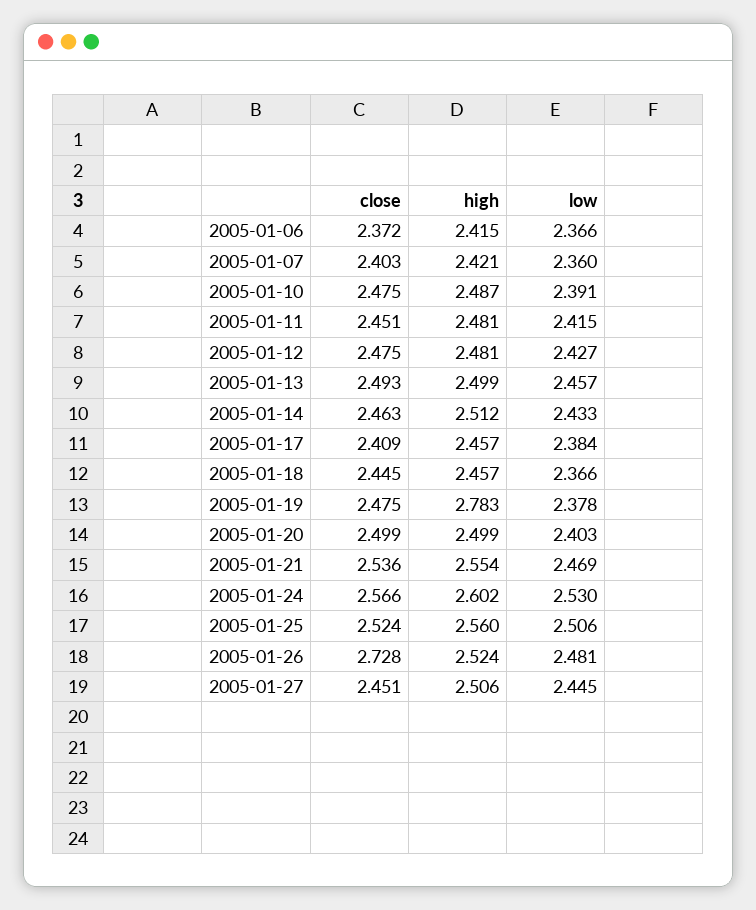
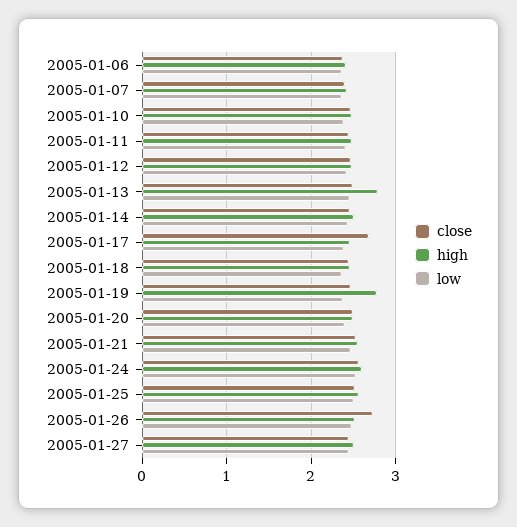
  {
    "close": {
      "2005-01-06": 2.372,
      "2005-01-07": 2.403,
      "2005-01-10": 2.475,
      "2005-01-11": 2.451,
      "2005-01-12": 2.475,
      "2005-01-13": 2.493,
      "2005-01-14": 2.463,
-     "2005-01-17": 2.409,
+     "2005-01-17": 2.7,
      "2005-01-18": 2.445,
      "2005-01-19": 2.475,
      "2005-01-20": 2.499,
      "2005-01-21": 2.536,
      "2005-01-24": 2.566,
      "2005-01-25": 2.524,
      "2005-01-26": 2.728,
      "2005-01-27": 2.451
    },
    "high": {
      "2005-01-06": 2.415,
      "2005-01-07": 2.421,
      "2005-01-10": 2.487,
      "2005-01-11": 2.481,
      "2005-01-12": 2.481,
-     "2005-01-13": 2.499,
+     "2005-01-13": 2.8,
      "2005-01-14": 2.512,
      "2005-01-17": 2.457,
      "2005-01-18": 2.457,
      "2005-01-19": 2.783,
      "2005-01-20": 2.499,
      "2005-01-21": 2.554,
      "2005-01-24": 2.602,
      "2005-01-25": 2.56,
      "2005-01-26": 2.524,
      "2005-01-27": 2.506
    },
    "low": {
      "2005-01-06": 2.366,
      "2005-01-07": 2.36,
      "2005-01-10": 2.391,
      "2005-01-11": 2.415,
      "2005-01-12": 2.427,
      "2005-01-13": 2.457,
      "2005-01-14": 2.433,
      "2005-01-17": 2.384,
      "2005-01-18": 2.366,
      "2005-01-19": 2.378,
      "2005-01-20": 2.403,
      "2005-01-21": 2.469,
      "2005-01-24": 2.53,
      "2005-01-25": 2.506,
      "2005-01-26": 2.481,
      "2005-01-27": 2.445
    }
  }

